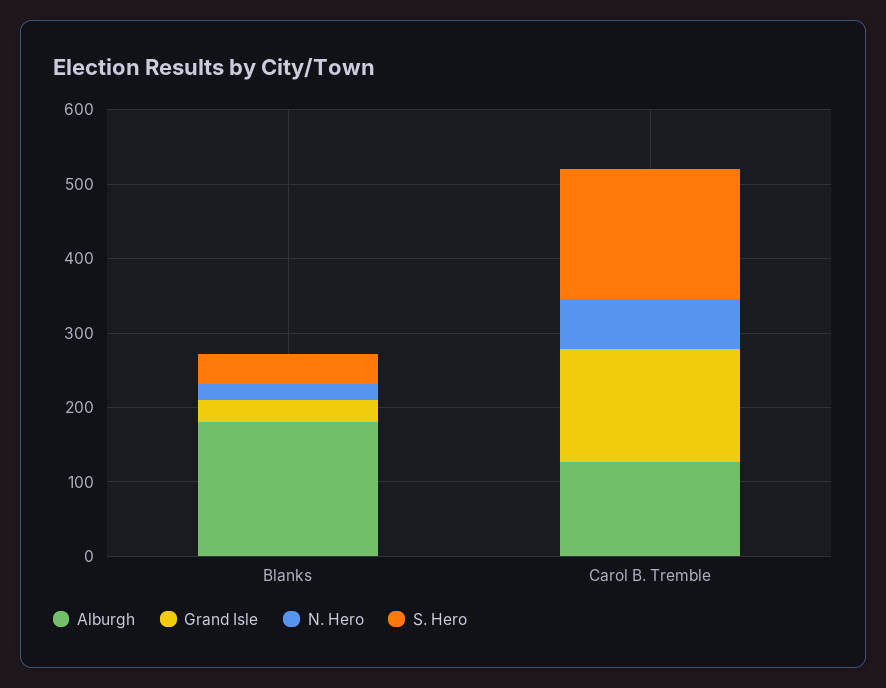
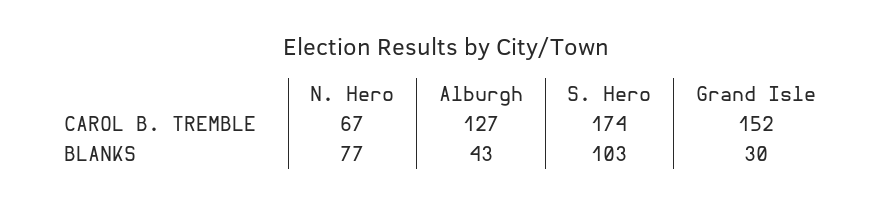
  {
    "Alburgh": {
-     "Blanks": 180,
+     "Blanks": 43,
      "Carol B. Tremble": 127
    },
    "Grand Isle": {
      "Blanks": 30,
      "Carol B. Tremble": 152
    },
    "N. Hero": {
-     "Blanks": 20,
+     "Blanks": 77,
      "Carol B. Tremble": 67
    },
    "S. Hero": {
-     "Blanks": 40,
+     "Blanks": 103,
      "Carol B. Tremble": 174
    }
  }

